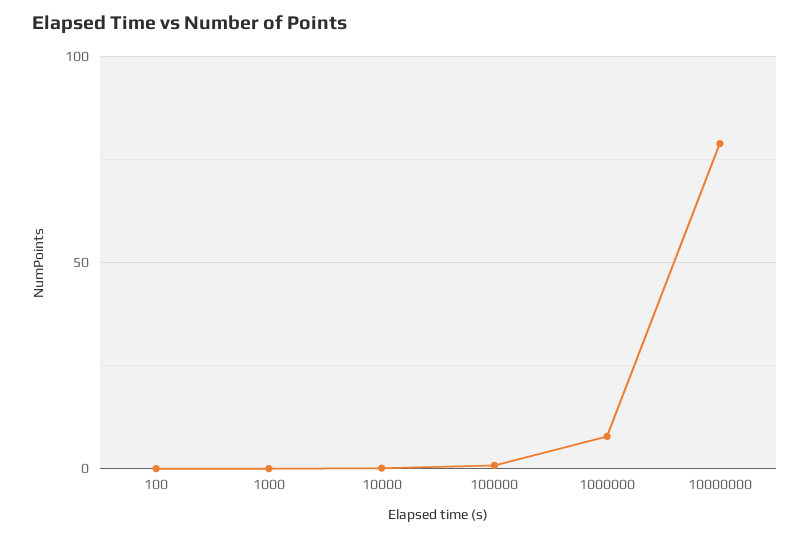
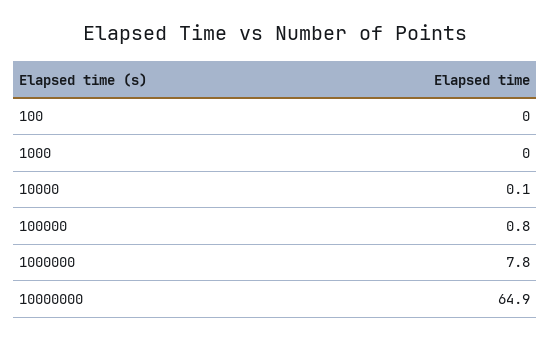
  {
    "100": 0,
    "1000": 0,
    "10000": 0.1,
    "100000": 0.8,
    "1000000": 7.8,
-   "10000000": 80
+   "10000000": 64.9
  }

